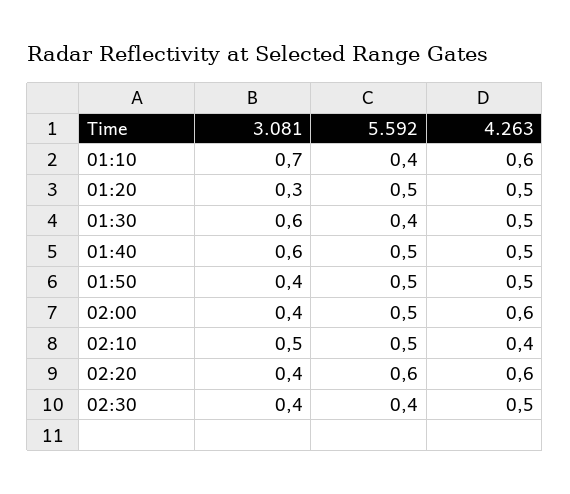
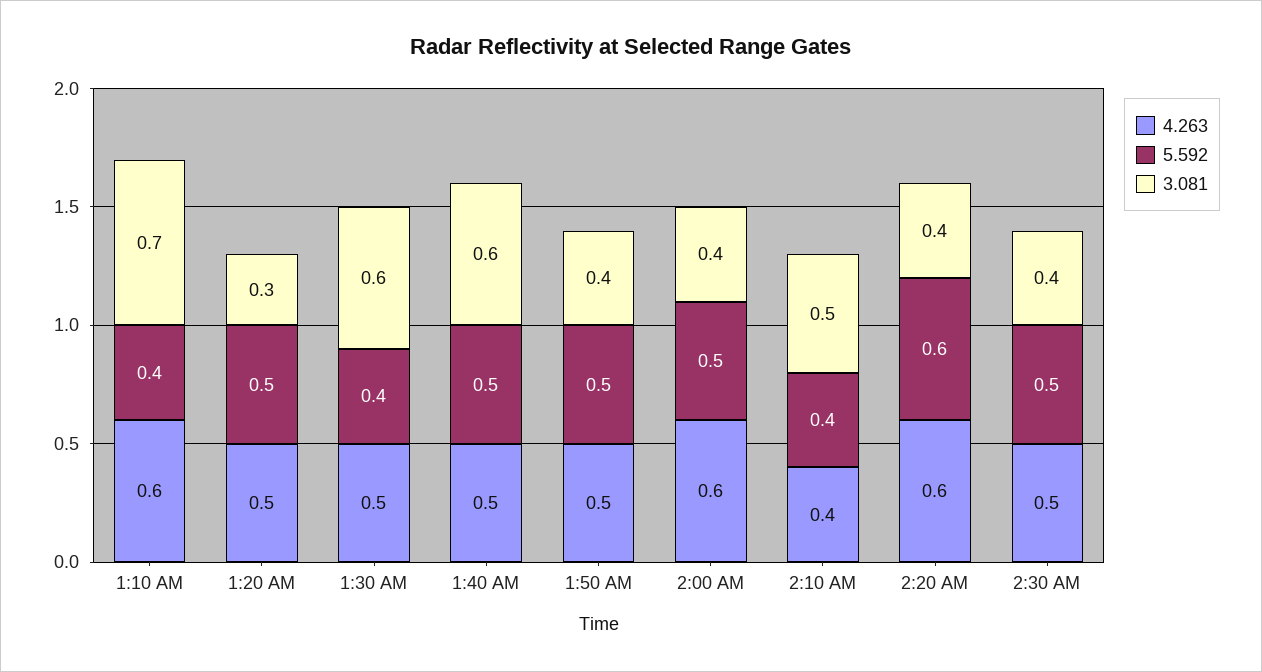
  {
    "3.081": {
      "01:10": 0.7,
      "01:20": 0.3,
      "01:30": 0.6,
      "01:40": 0.6,
      "01:50": 0.4,
      "02:00": 0.4,
      "02:10": 0.5,
      "02:20": 0.4,
      "02:30": 0.4
    },
    "5.592": {
      "01:10": 0.4,
      "01:20": 0.5,
      "01:30": 0.4,
      "01:40": 0.5,
      "01:50": 0.5,
      "02:00": 0.5,
-     "02:10": 0.5,
+     "02:10": 0.4,
      "02:20": 0.6,
-     "02:30": 0.4
+     "02:30": 0.5
    },
    "4.263": {
      "01:10": 0.6,
      "01:20": 0.5,
      "01:30": 0.5,
      "01:40": 0.5,
      "01:50": 0.5,
      "02:00": 0.6,
      "02:10": 0.4,
      "02:20": 0.6,
      "02:30": 0.5
    }
  }

